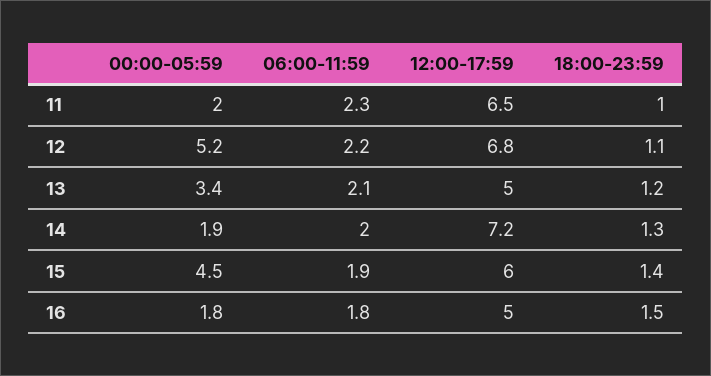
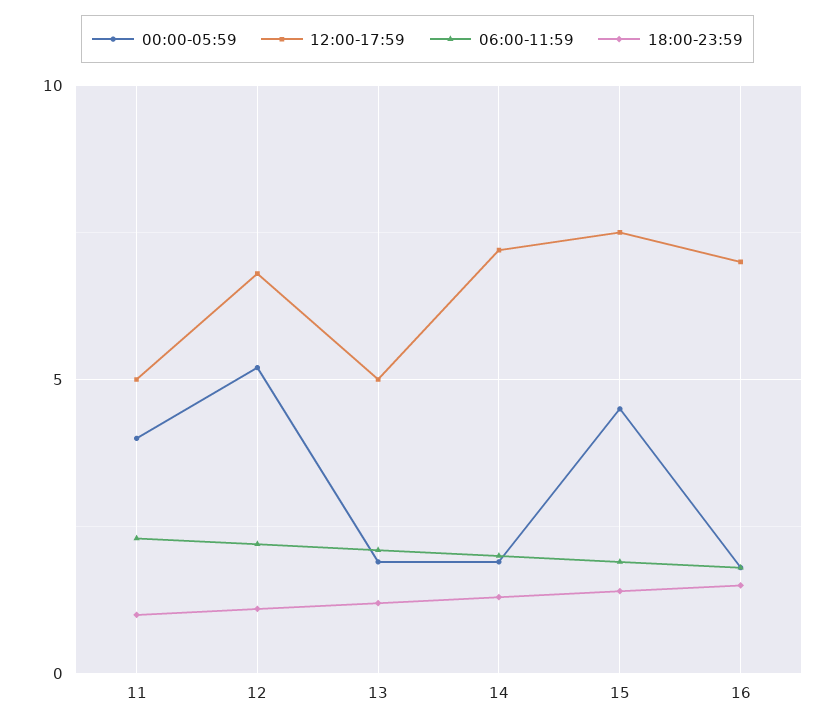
  {
    "00:00-05:59": {
-     "11": 2,
+     "11": 4,
      "12": 5.2,
-     "13": 3.4,
+     "13": 2,
      "14": 1.9,
      "15": 4.5,
      "16": 1.8
    },
    "06:00-11:59": {
      "11": 2.3,
      "12": 2.2,
      "13": 2.1,
      "14": 2,
      "15": 1.9,
      "16": 1.8
    },
    "12:00-17:59": {
-     "11": 6.5,
+     "11": 5,
      "12": 6.8,
      "13": 5,
      "14": 7.2,
-     "15": 6,
+     "15": 7.5,
-     "16": 5
+     "16": 7
    },
    "18:00-23:59": {
      "11": 1,
      "12": 1.1,
      "13": 1.2,
      "14": 1.3,
      "15": 1.4,
      "16": 1.5
    }
  }

